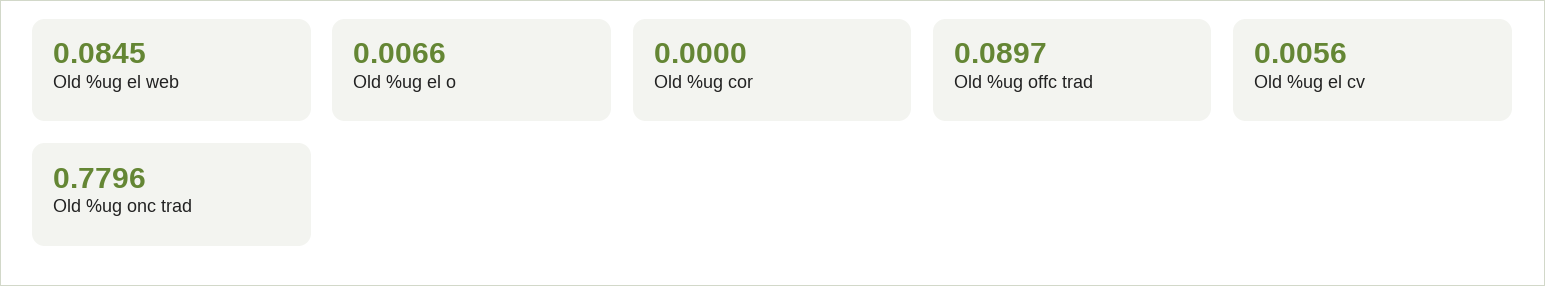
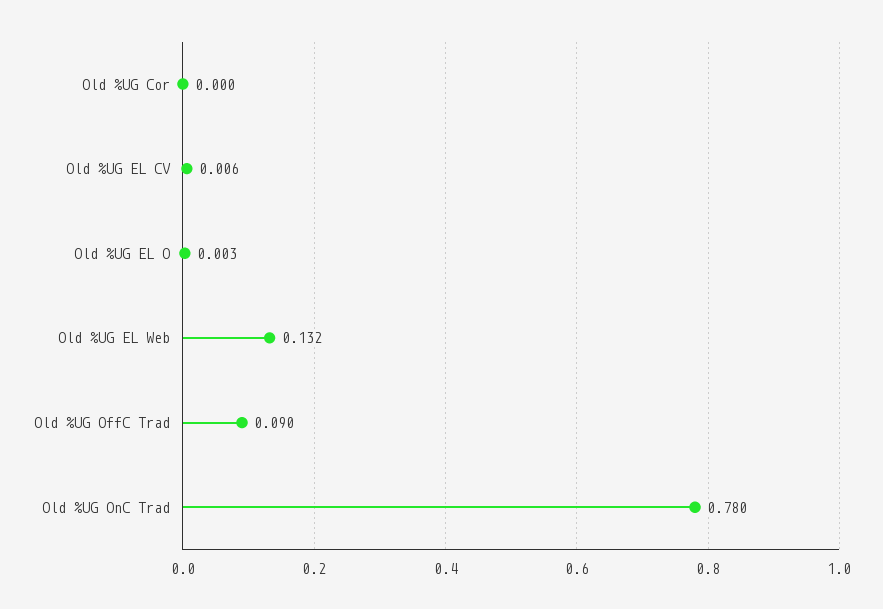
  {
-   "Old %ug el web": 0.0845,
+   "Old %ug el web": 0.132,
-   "Old %ug el o": 0.0066,
+   "Old %ug el o": 0.003,
    "Old %ug cor": 0,
    "Old %ug offc trad": 0.0897,
    "Old %ug el cv": 0.0056,
    "Old %ug onc trad": 0.7796
  }

